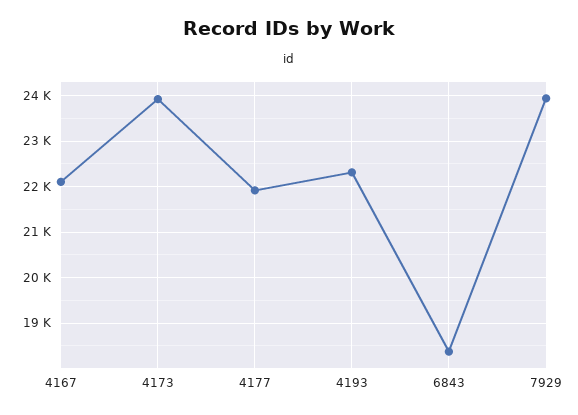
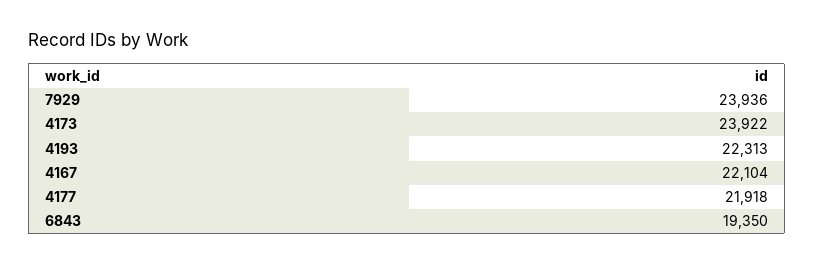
  {
    "4167": 22104,
    "4173": 23922,
    "4177": 21918,
    "4193": 22313,
-   "6843": 18400,
+   "6843": 19350,
    "7929": 23936
  }

